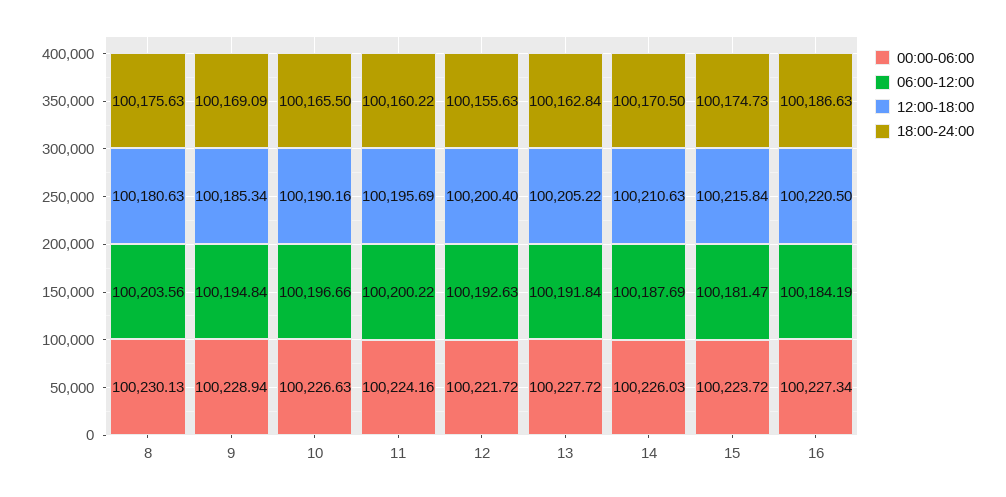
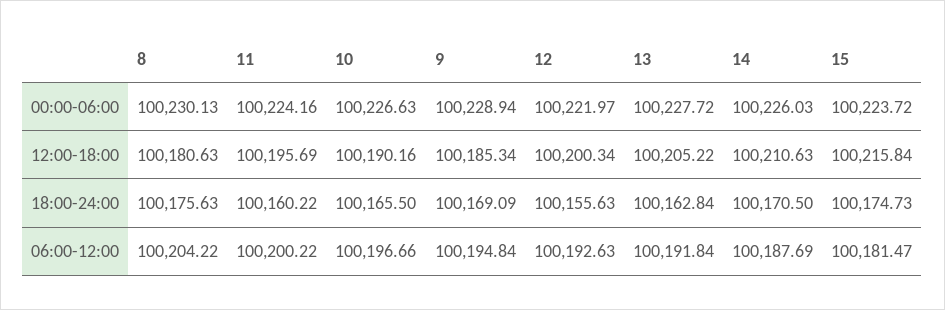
  {
    "00:00-06:00": {
      "8": 100230.13,
      "9": 100228.94,
      "10": 100226.63,
      "11": 100224.16,
-     "12": 100221.72,
+     "12": 100221.97,
      "13": 100227.72,
      "14": 100226.03,
-     "15": 100223.72,
+     "15": 100223.72
-     "16": 100227.34
    },
    "06:00-12:00": {
-     "8": 100203.56,
+     "8": 100204.22,
      "9": 100194.84,
      "10": 100196.66,
      "11": 100200.22,
      "12": 100192.63,
      "13": 100191.84,
      "14": 100187.69,
-     "15": 100181.47,
+     "15": 100181.47
-     "16": 100184.19
    },
    "12:00-18:00": {
      "8": 100180.63,
      "9": 100185.34,
      "10": 100190.16,
      "11": 100195.69,
-     "12": 100200.4,
+     "12": 100200.34,
      "13": 100205.22,
      "14": 100210.63,
-     "15": 100215.84,
+     "15": 100215.84
-     "16": 100220.5
    },
    "18:00-24:00": {
      "8": 100175.63,
      "9": 100169.09,
      "10": 100165.5,
      "11": 100160.22,
      "12": 100155.63,
      "13": 100162.84,
      "14": 100170.5,
-     "15": 100174.73,
+     "15": 100174.73
-     "16": 100186.63
    }
  }

